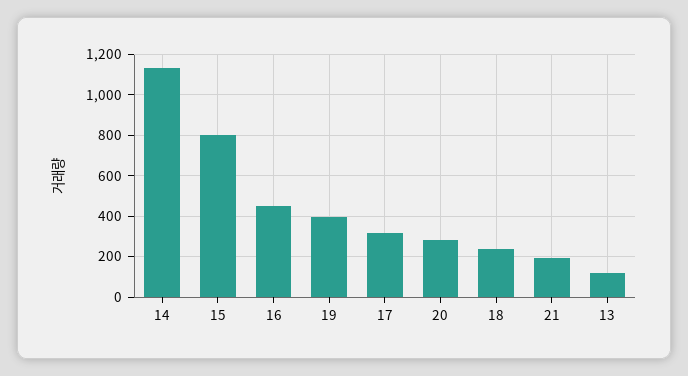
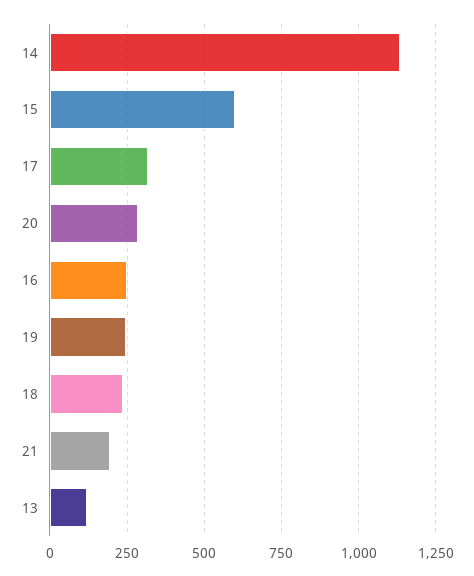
  {
    "14": 1125,
-   "15": 800,
+   "15": 600,
-   "16": 450,
+   "16": 250,
-   "19": 400,
+   "19": 250,
    "17": 325,
    "20": 275,
    "18": 225,
    "21": 200,
    "13": 125
  }

